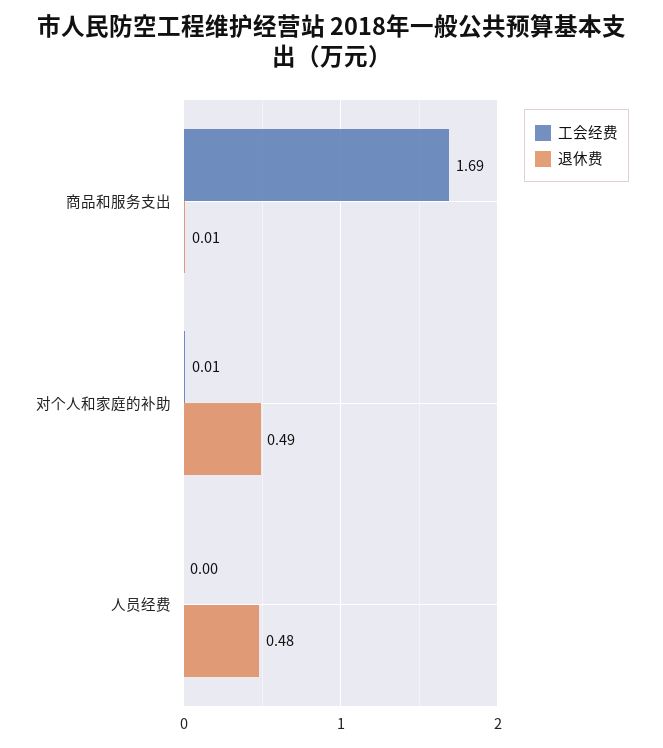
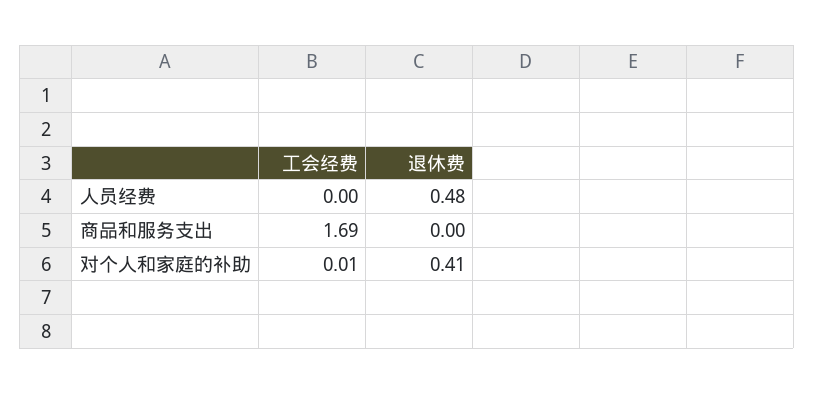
  {
    "工会经费": {
      "商品和服务支出": 1.69,
      "对个人和家庭的补助": 0.01,
      "人员经费": 0
    },
    "退休费": {
-     "商品和服务支出": 0.01,
+     "商品和服务支出": 0,
-     "对个人和家庭的补助": 0.49,
+     "对个人和家庭的补助": 0.41,
      "人员经费": 0.48
    }
  }

